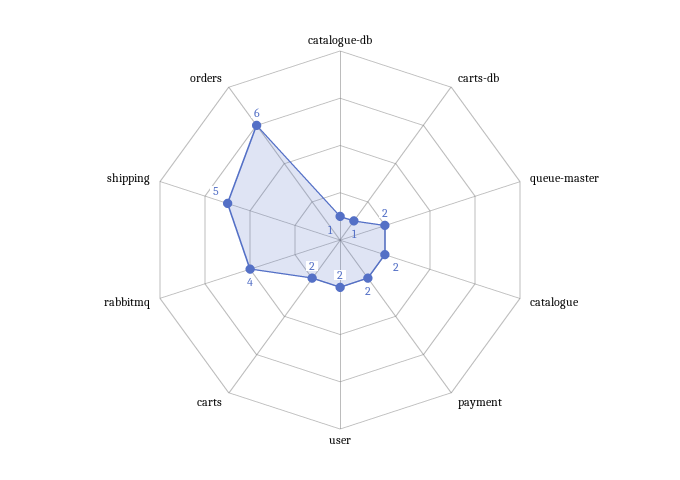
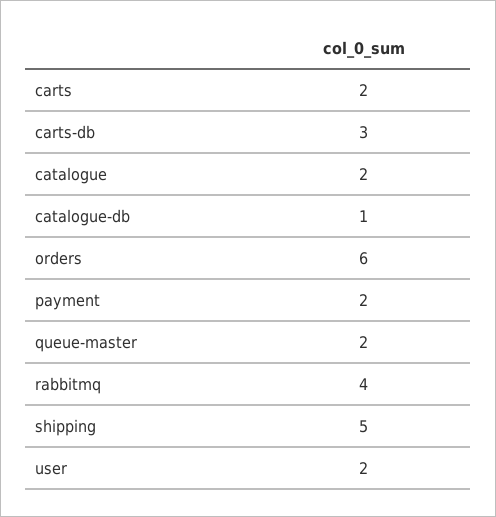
  {
    "catalogue-db": 1,
-   "carts-db": 1,
+   "carts-db": 3,
    "queue-master": 2,
    "catalogue": 2,
    "payment": 2,
    "user": 2,
    "carts": 2,
    "rabbitmq": 4,
    "shipping": 5,
    "orders": 6
  }

